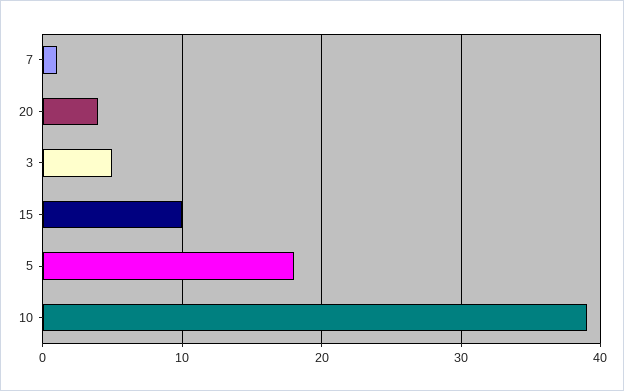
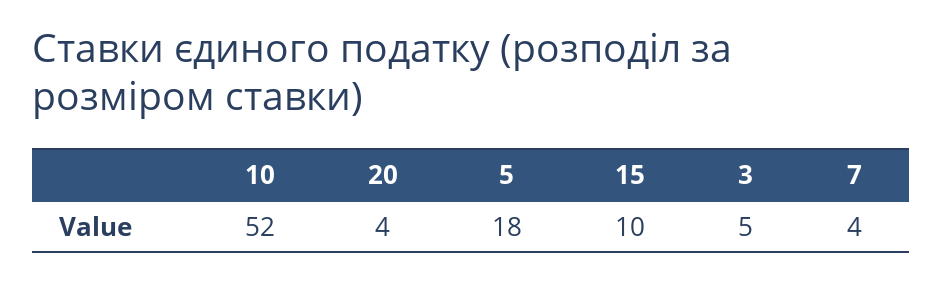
  {
-   "7": 1,
+   "7": 4,
    "20": 4,
    "3": 5,
    "15": 10,
    "5": 18,
-   "10": 39
+   "10": 52
  }

